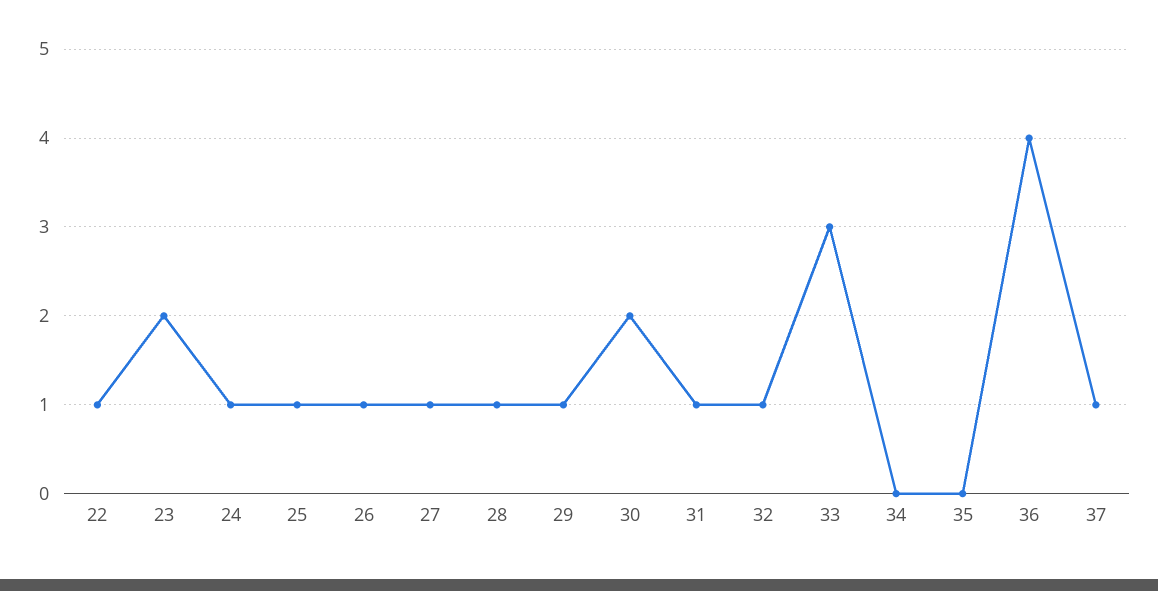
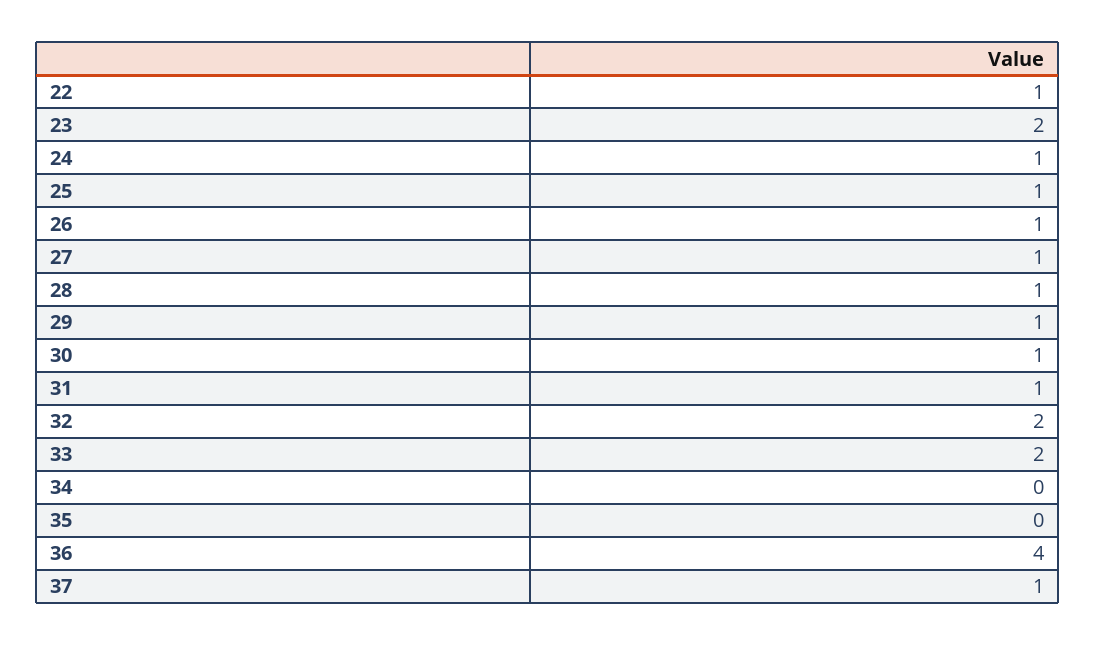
  {
    "22": 1,
    "23": 2,
    "24": 1,
    "25": 1,
    "26": 1,
    "27": 1,
    "28": 1,
    "29": 1,
-   "30": 2,
+   "30": 1,
    "31": 1,
-   "32": 1,
+   "32": 2,
-   "33": 3,
+   "33": 2,
    "34": 0,
    "35": 0,
    "36": 4,
    "37": 1
  }

